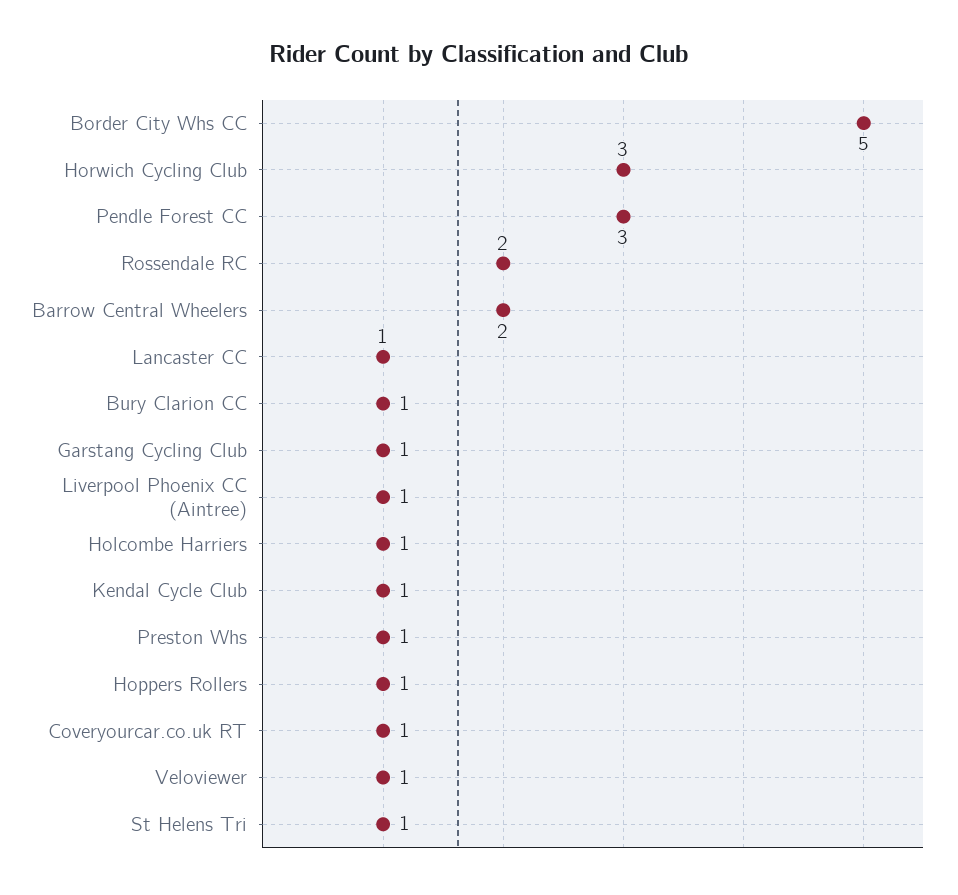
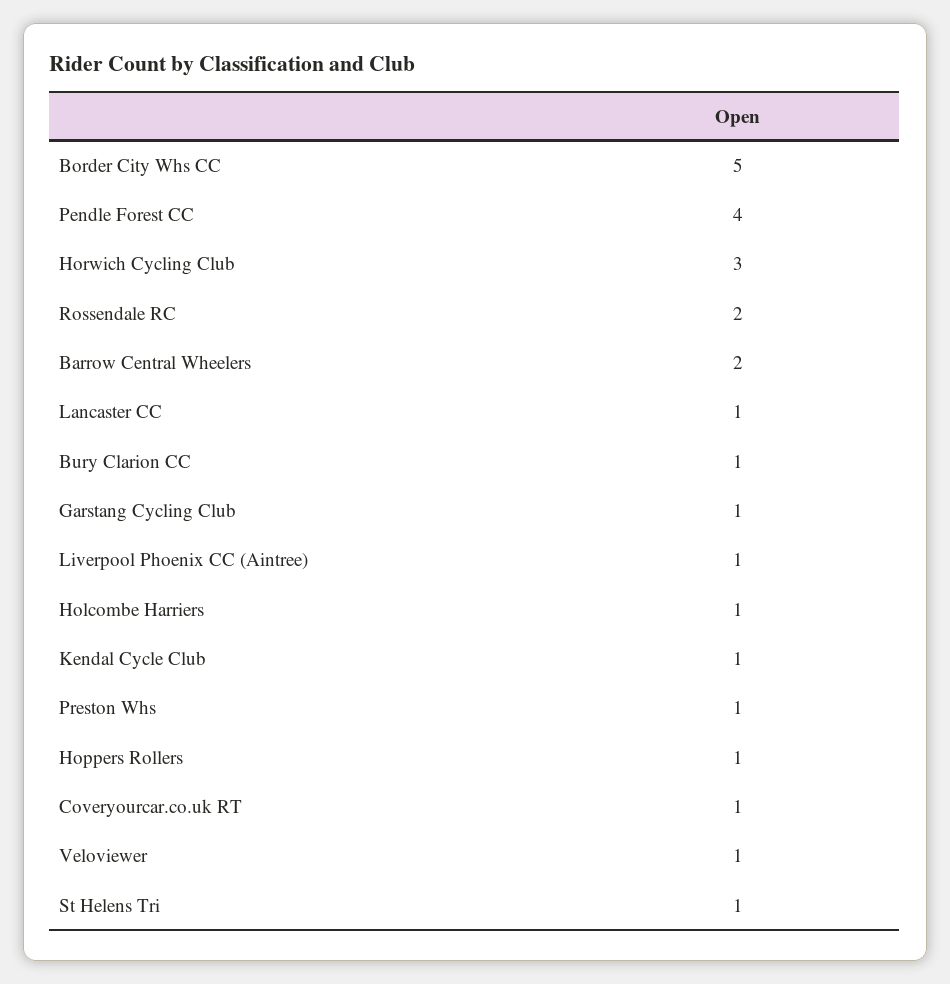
  {
    "Border City Whs CC": 5,
    "Horwich Cycling Club": 3,
-   "Pendle Forest CC": 3,
+   "Pendle Forest CC": 4,
    "Rossendale RC": 2,
    "Barrow Central Wheelers": 2,
    "Lancaster CC": 1,
    "Bury Clarion CC": 1,
    "Garstang Cycling Club": 1,
    "Liverpool Phoenix CC (Aintree)": 1,
    "Holcombe Harriers": 1,
    "Kendal Cycle Club": 1,
    "Preston Whs": 1,
    "Hoppers Rollers": 1,
    "Coveryourcar.co.uk RT": 1,
    "Veloviewer": 1,
    "St Helens Tri": 1
  }

